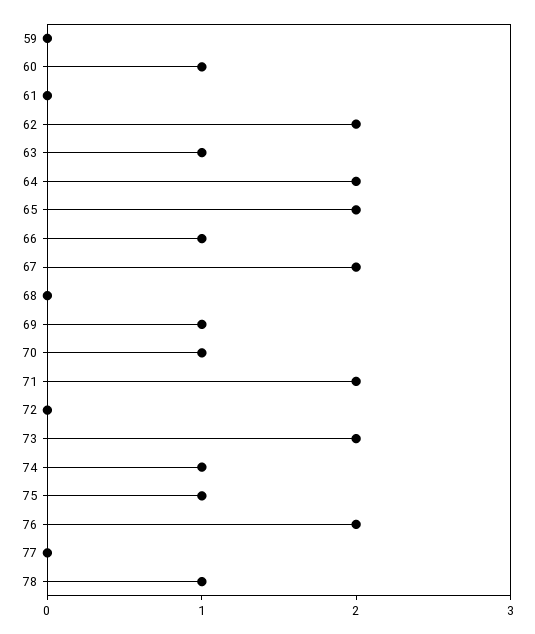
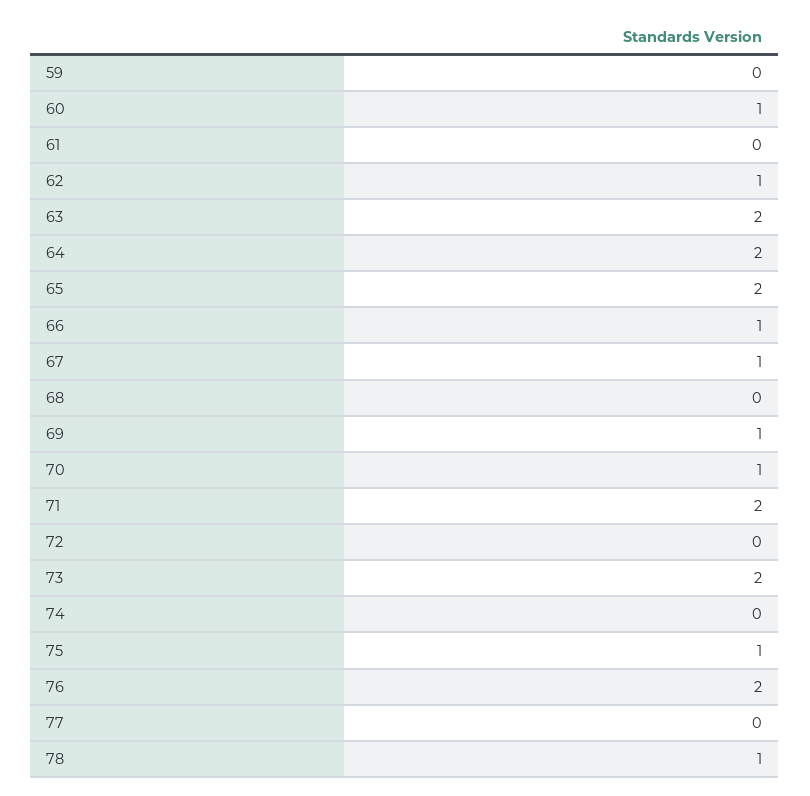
  {
    "59": 0,
    "60": 1,
    "61": 0,
-   "62": 2,
+   "62": 1,
-   "63": 1,
+   "63": 2,
    "64": 2,
    "65": 2,
    "66": 1,
-   "67": 2,
+   "67": 1,
    "68": 0,
    "69": 1,
    "70": 1,
    "71": 2,
    "72": 0,
    "73": 2,
-   "74": 1,
+   "74": 0,
    "75": 1,
    "76": 2,
    "77": 0,
    "78": 1
  }

